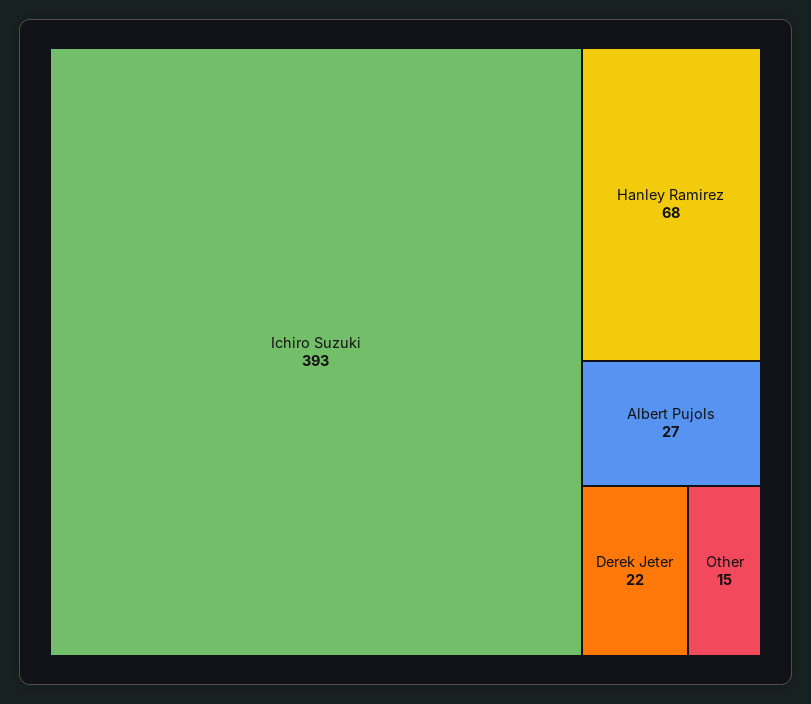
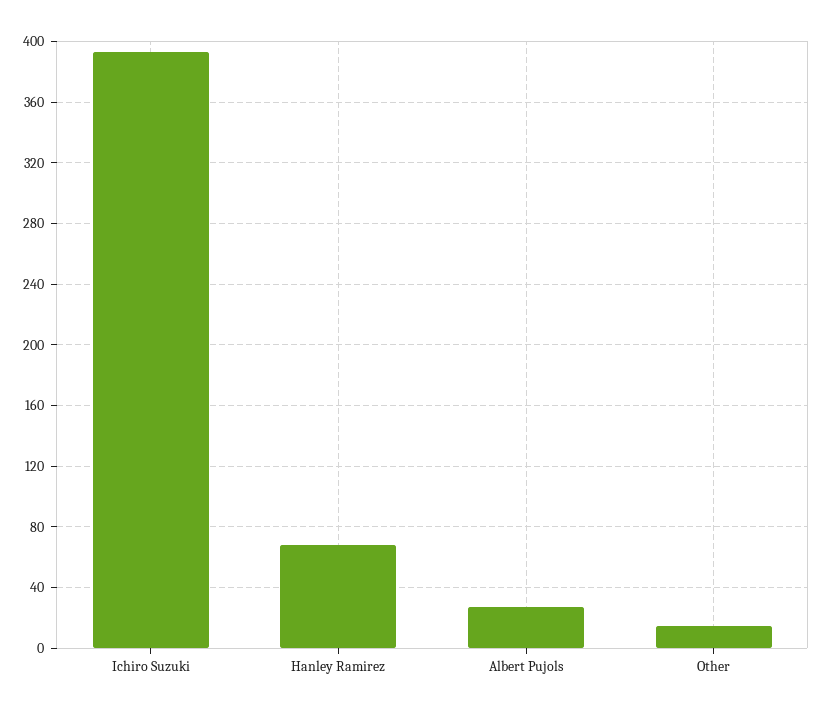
  {
    "Ichiro Suzuki": 393,
    "Hanley Ramirez": 68,
    "Albert Pujols": 27,
-   "Derek Jeter": 22,
    "Other": 15
  }

